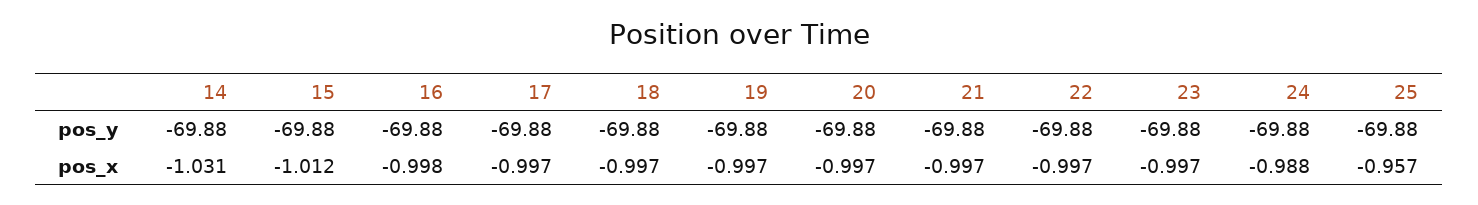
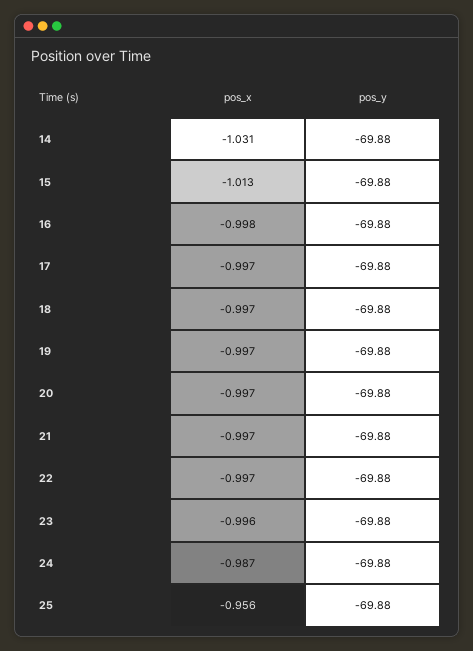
  {
    "14": {
      "pos_y": -69.88,
      "pos_x": -1.031
    },
    "15": {
      "pos_y": -69.88,
-     "pos_x": -1.012
+     "pos_x": -1.013
    },
    "16": {
      "pos_y": -69.88,
      "pos_x": -0.998
    },
    "17": {
      "pos_y": -69.88,
      "pos_x": -0.997
    },
    "18": {
      "pos_y": -69.88,
      "pos_x": -0.997
    },
    "19": {
      "pos_y": -69.88,
      "pos_x": -0.997
    },
    "20": {
      "pos_y": -69.88,
      "pos_x": -0.997
    },
    "21": {
      "pos_y": -69.88,
      "pos_x": -0.997
    },
    "22": {
      "pos_y": -69.88,
      "pos_x": -0.997
    },
    "23": {
      "pos_y": -69.88,
-     "pos_x": -0.997
+     "pos_x": -0.996
    },
    "24": {
      "pos_y": -69.88,
-     "pos_x": -0.988
+     "pos_x": -0.987
    },
    "25": {
      "pos_y": -69.88,
-     "pos_x": -0.957
+     "pos_x": -0.956
    }
  }

